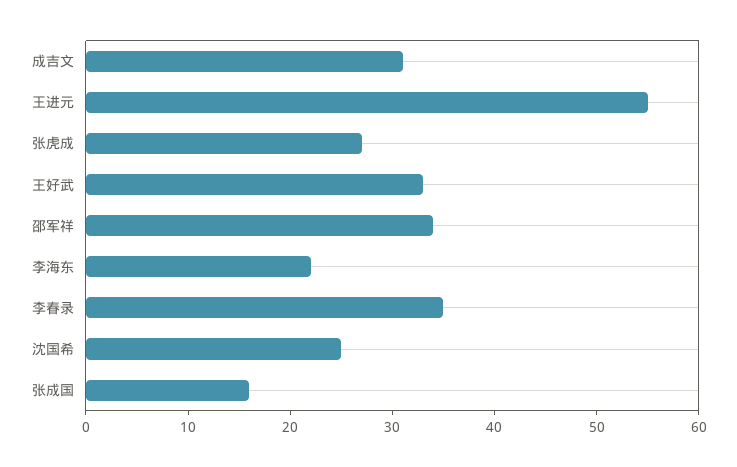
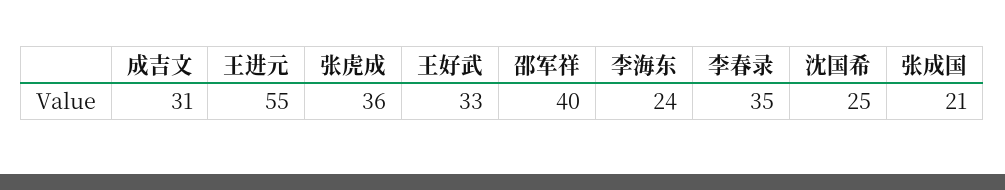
  {
    "成吉文": 31,
    "王进元": 55,
-   "张虎成": 27,
+   "张虎成": 36,
    "王好武": 33,
-   "邵军祥": 34,
+   "邵军祥": 40,
-   "李海东": 22,
+   "李海东": 24,
    "李春录": 35,
    "沈国希": 25,
-   "张成国": 16
+   "张成国": 21
  }

